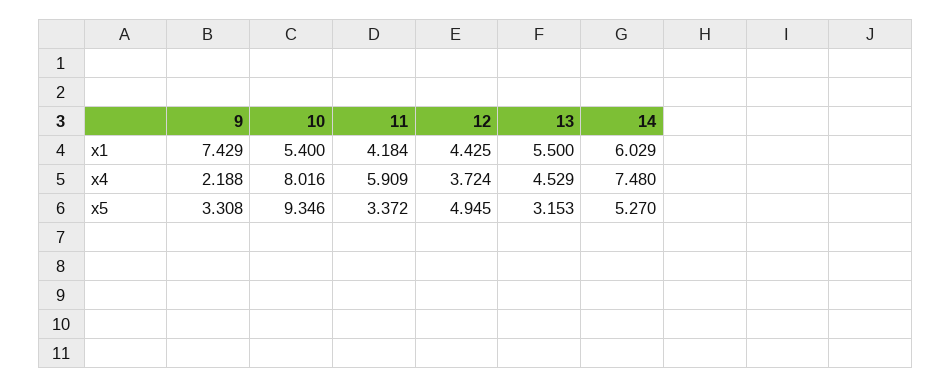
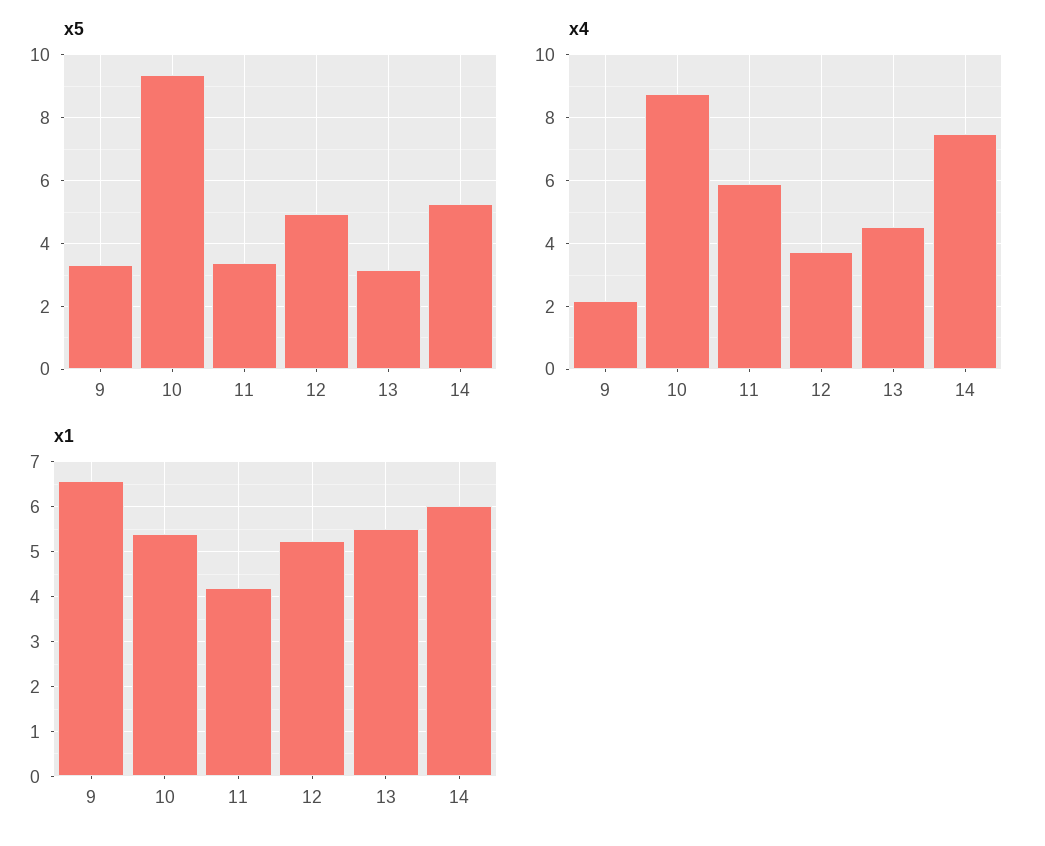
  {
    "x1": {
-     "9": 7.429,
+     "9": 6.6,
      "10": 5.4,
      "11": 4.184,
-     "12": 4.425,
+     "12": 5.2,
      "13": 5.5,
      "14": 6.029
    },
    "x4": {
      "9": 2.188,
-     "10": 8.016,
+     "10": 8.8,
      "11": 5.909,
      "12": 3.724,
      "13": 4.529,
      "14": 7.48
    },
    "x5": {
      "9": 3.308,
      "10": 9.346,
      "11": 3.372,
      "12": 4.945,
      "13": 3.153,
      "14": 5.27
    }
  }

